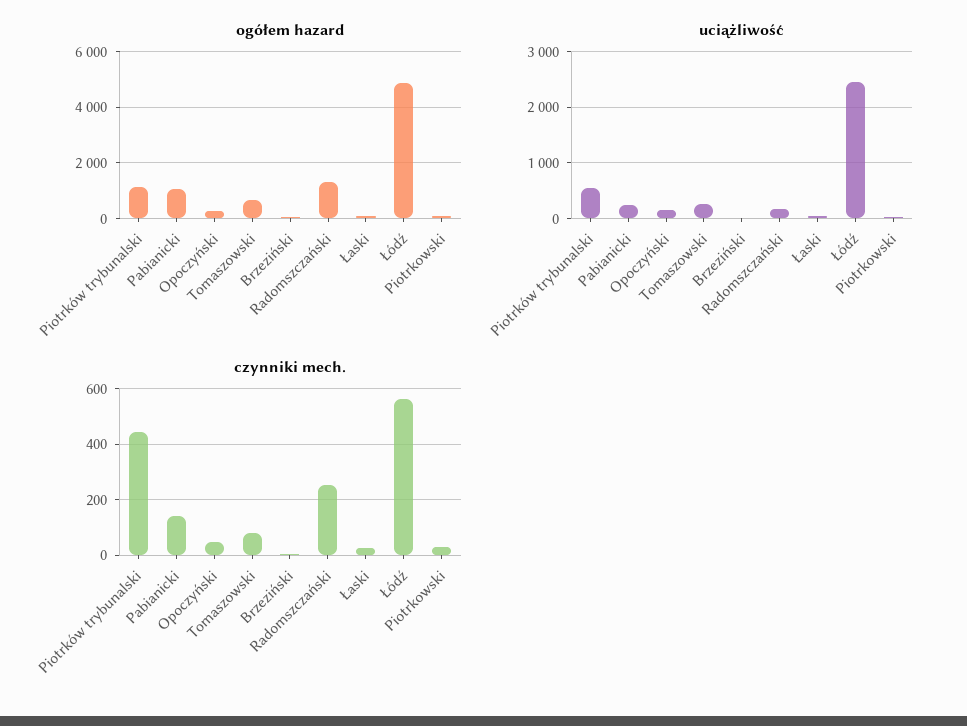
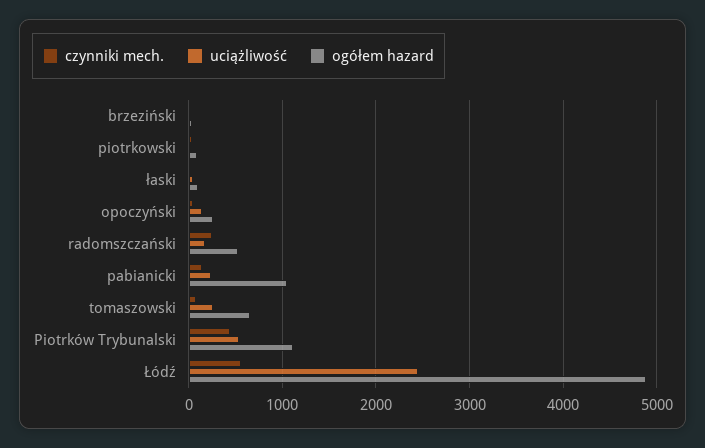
  {
    "ogółem hazard": {
      "Piotrków trybunalski": 1100,
      "Pabianicki": 1000,
      "Opoczyński": 300,
      "Tomaszowski": 700,
      "Brzeziński": 0,
-     "Radomszczański": 1250,
+     "Radomszczański": 500,
      "Łaski": 100,
      "Łódź": 4900,
      "Piotrkowski": 100
    },
    "uciążliwość": {
      "Piotrków trybunalski": 500,
      "Pabianicki": 200,
      "Opoczyński": 100,
      "Tomaszowski": 300,
      "Brzeziński": 0,
      "Radomszczański": 200,
      "Łaski": 0,
      "Łódź": 2400,
      "Piotrkowski": 0
    },
    "czynniki mech.": {
      "Piotrków trybunalski": 450,
      "Pabianicki": 150,
      "Opoczyński": 50,
      "Tomaszowski": 75,
      "Brzeziński": 0,
      "Radomszczański": 250,
      "Łaski": 25,
      "Łódź": 550,
      "Piotrkowski": 25
    }
  }

